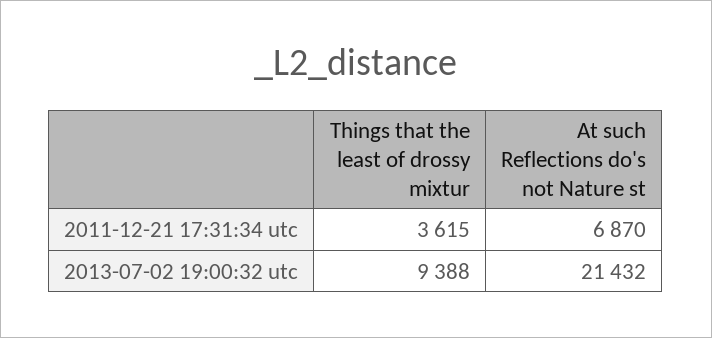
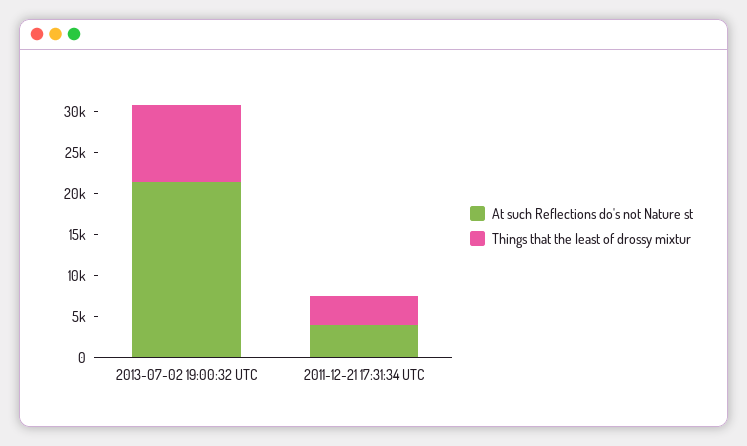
  {
    "Things that the least of drossy mixtur": {
      "2011-12-21 17:31:34 utc": 3615,
      "2013-07-02 19:00:32 utc": 9388
    },
    "At such Reflections do's not Nature st": {
-     "2011-12-21 17:31:34 utc": 6870,
+     "2011-12-21 17:31:34 utc": 4000,
      "2013-07-02 19:00:32 utc": 21432
    }
  }

